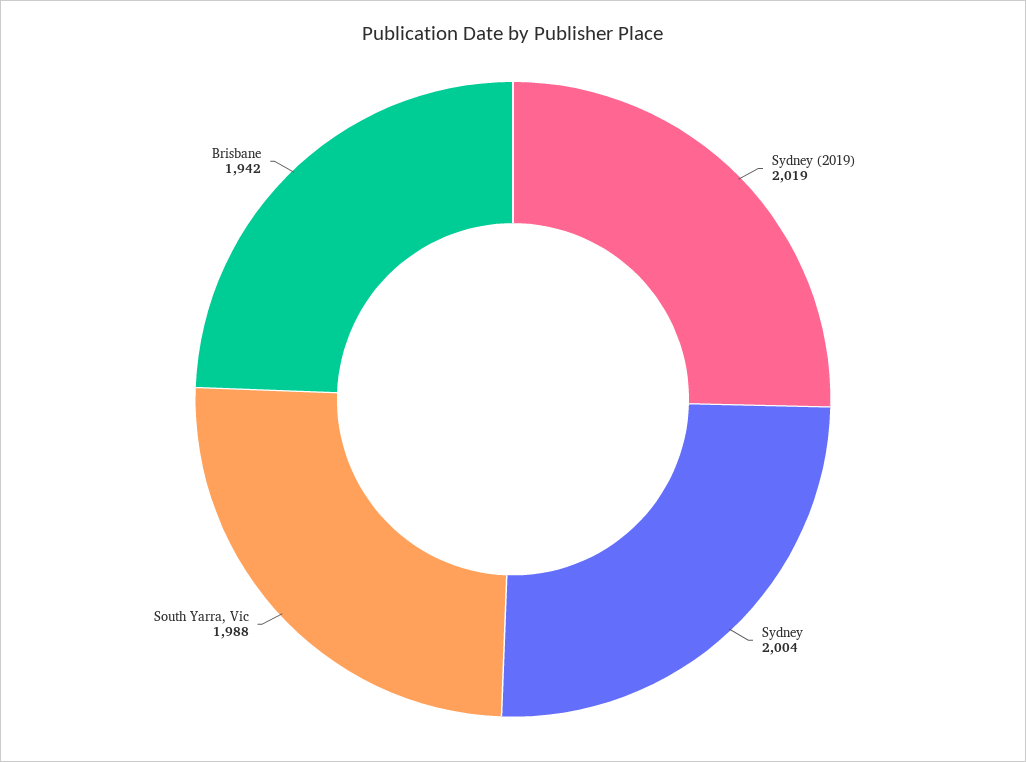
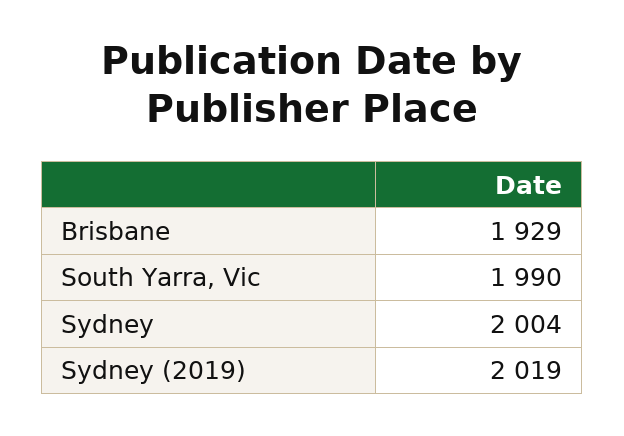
  {
    "Sydney (2019)": 2019,
    "Sydney": 2004,
-   "South Yarra, Vic": 1988,
+   "South Yarra, Vic": 1990,
-   "Brisbane": 1942
+   "Brisbane": 1929
  }

